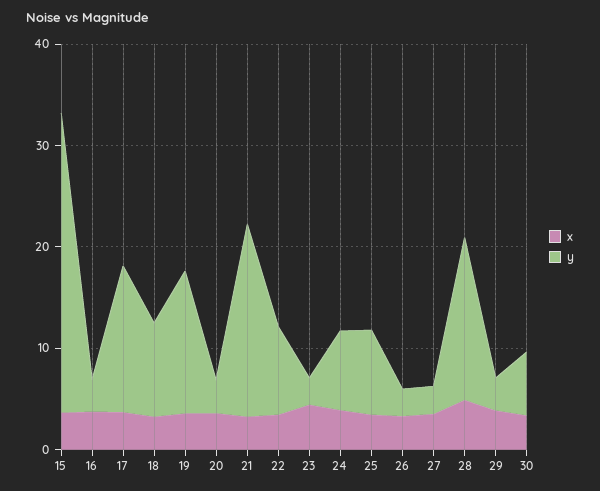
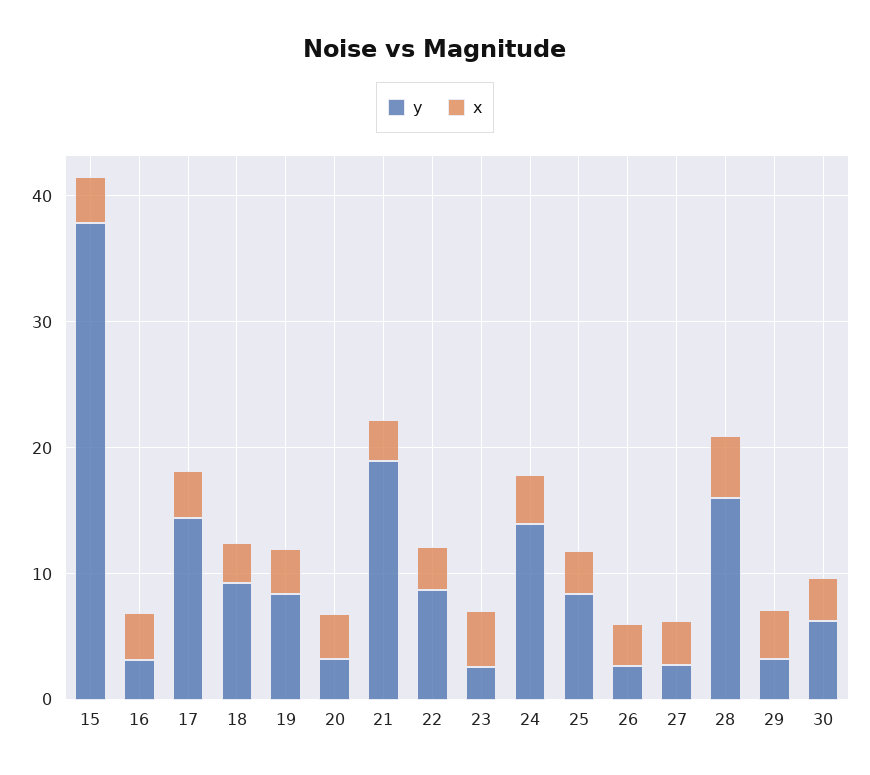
  {
    "x": {
      "15": 4,
      "16": 4,
      "17": 4,
      "18": 4,
      "19": 4,
      "20": 4,
      "21": 4,
      "22": 4,
      "23": 4,
      "24": 4,
      "25": 4,
      "26": 4,
      "27": 4,
      "28": 4,
      "29": 4,
      "30": 4
    },
    "y": {
-     "15": 30,
+     "15": 38,
      "16": 4,
      "17": 14,
      "18": 10,
-     "19": 14,
+     "19": 8,
      "20": 4,
      "21": 18,
      "22": 8,
      "23": 2,
-     "24": 8,
+     "24": 14,
      "25": 8,
      "26": 2,
      "27": 2,
      "28": 16,
      "29": 4,
      "30": 6
    }
  }

